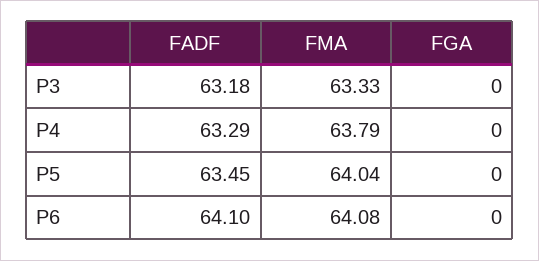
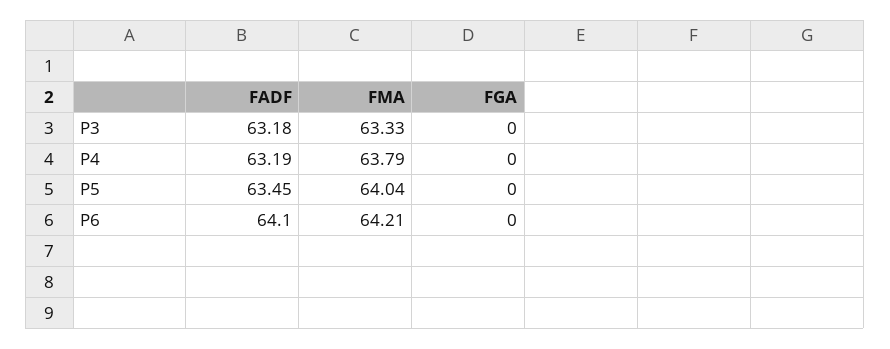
  {
    "FADF": {
      "P3": 63.18,
-     "P4": 63.29,
+     "P4": 63.19,
      "P5": 63.45,
      "P6": 64.1
    },
    "FMA": {
      "P3": 63.33,
      "P4": 63.79,
      "P5": 64.04,
-     "P6": 64.08
+     "P6": 64.21
    },
    "FGA": {
      "P3": 0,
      "P4": 0,
      "P5": 0,
      "P6": 0
    }
  }

